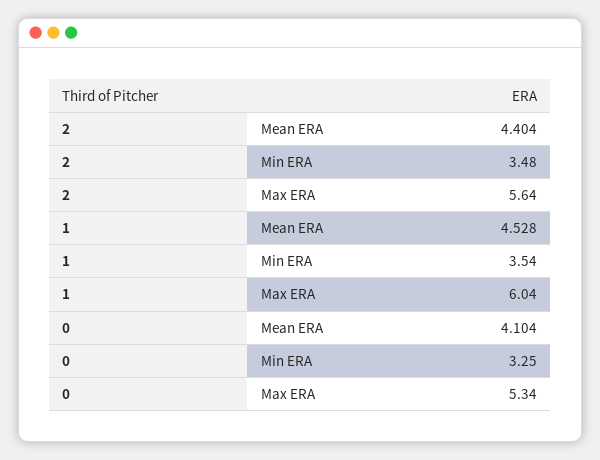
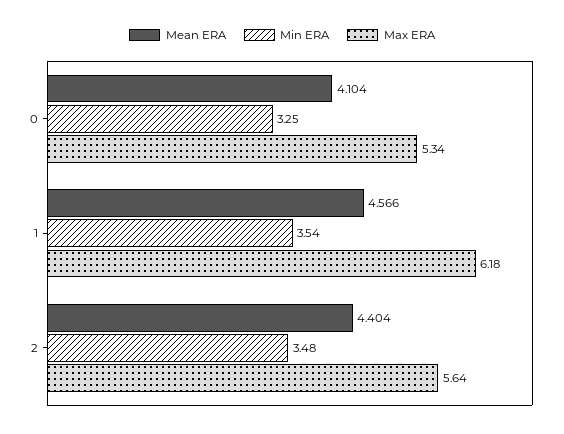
  {
    "Mean ERA": {
      "2": 4.404,
-     "1": 4.528,
+     "1": 4.566,
      "0": 4.104
    },
    "Min ERA": {
      "2": 3.48,
      "1": 3.54,
      "0": 3.25
    },
    "Max ERA": {
      "2": 5.64,
-     "1": 6.04,
+     "1": 6.18,
      "0": 5.34
    }
  }

